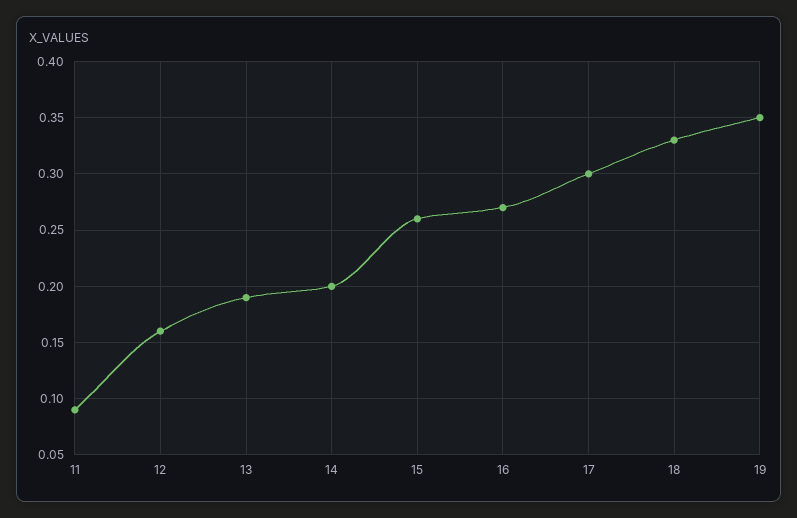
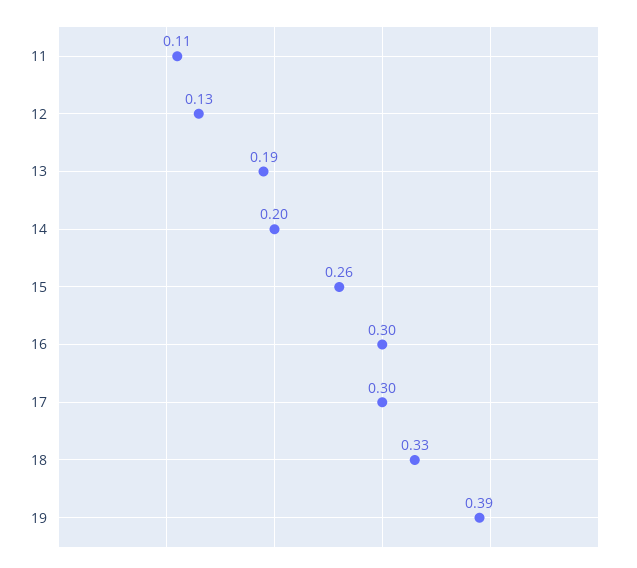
  {
-   "11": 0.09,
+   "11": 0.11,
-   "12": 0.16,
+   "12": 0.13,
    "13": 0.19,
    "14": 0.2,
    "15": 0.26,
-   "16": 0.27,
+   "16": 0.3,
    "17": 0.3,
    "18": 0.33,
-   "19": 0.35
+   "19": 0.39
  }

